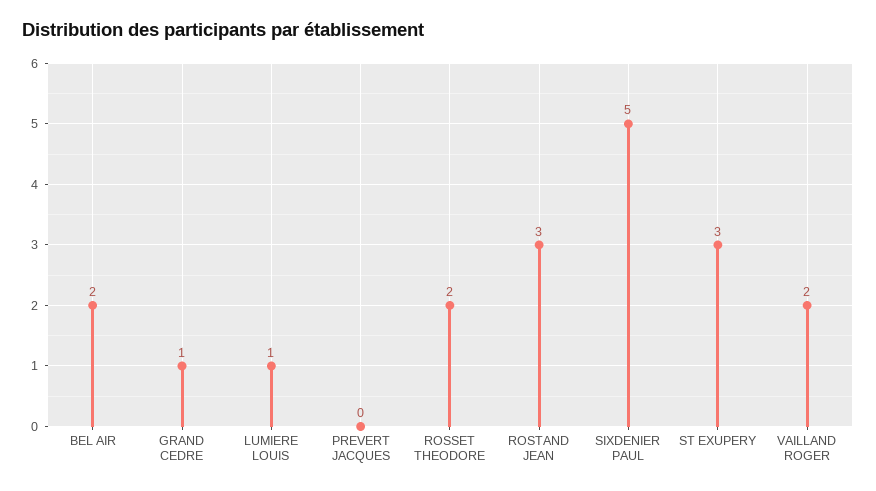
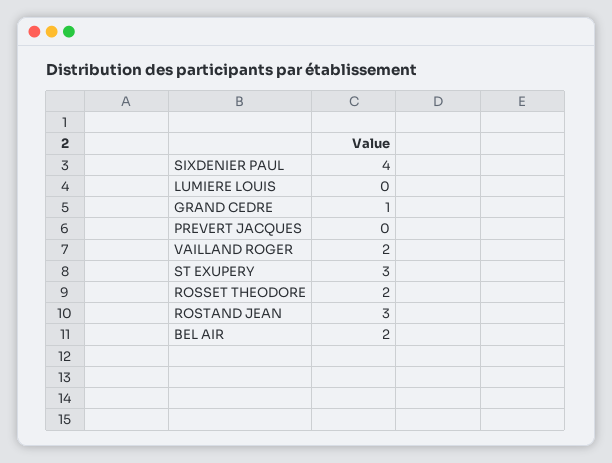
  {
    "BEL AIR": 2,
    "GRAND CEDRE": 1,
-   "LUMIERE LOUIS": 1,
+   "LUMIERE LOUIS": 0,
    "PREVERT JACQUES": 0,
    "ROSSET THEODORE": 2,
    "ROSTAND JEAN": 3,
-   "SIXDENIER PAUL": 5,
+   "SIXDENIER PAUL": 4,
    "ST EXUPERY": 3,
    "VAILLAND ROGER": 2
  }

